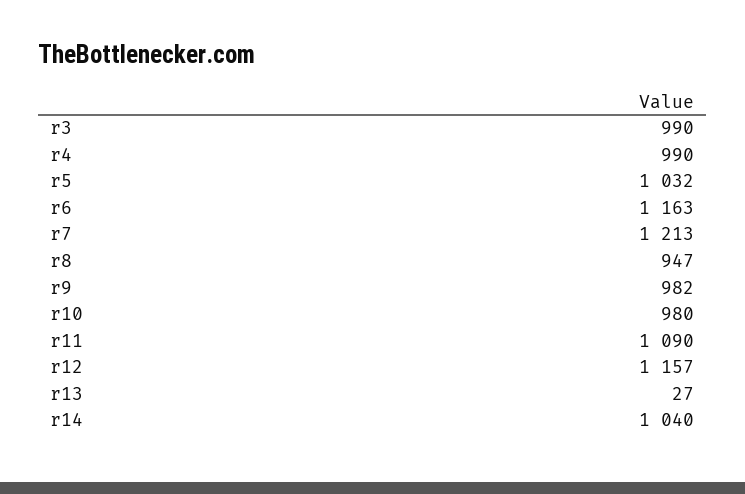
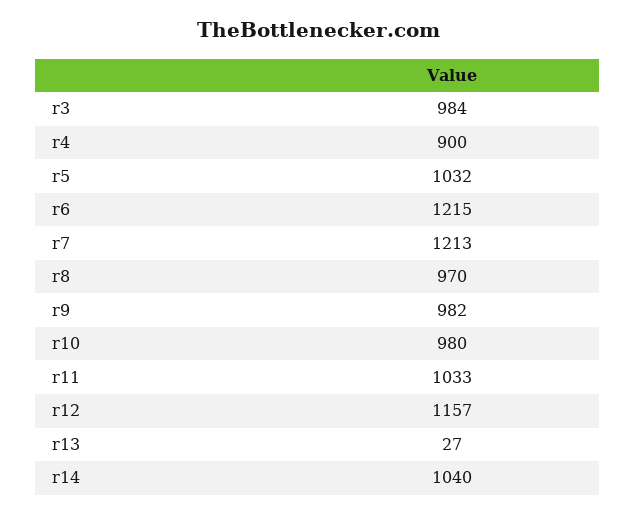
  {
-   "r3": 990,
+   "r3": 984,
-   "r4": 990,
+   "r4": 900,
    "r5": 1032,
-   "r6": 1163,
+   "r6": 1215,
    "r7": 1213,
-   "r8": 947,
+   "r8": 970,
    "r9": 982,
    "r10": 980,
-   "r11": 1090,
+   "r11": 1033,
    "r12": 1157,
    "r13": 27,
    "r14": 1040
  }

